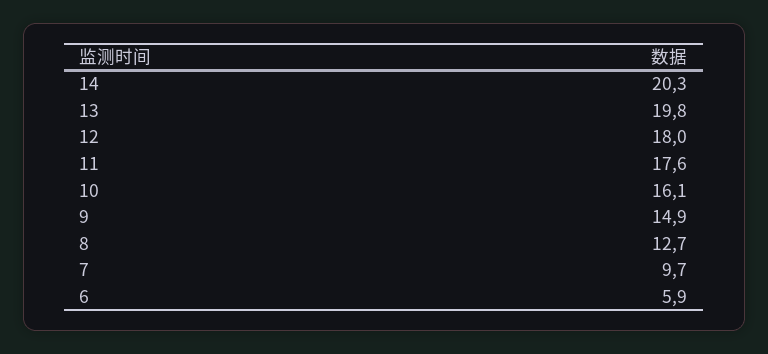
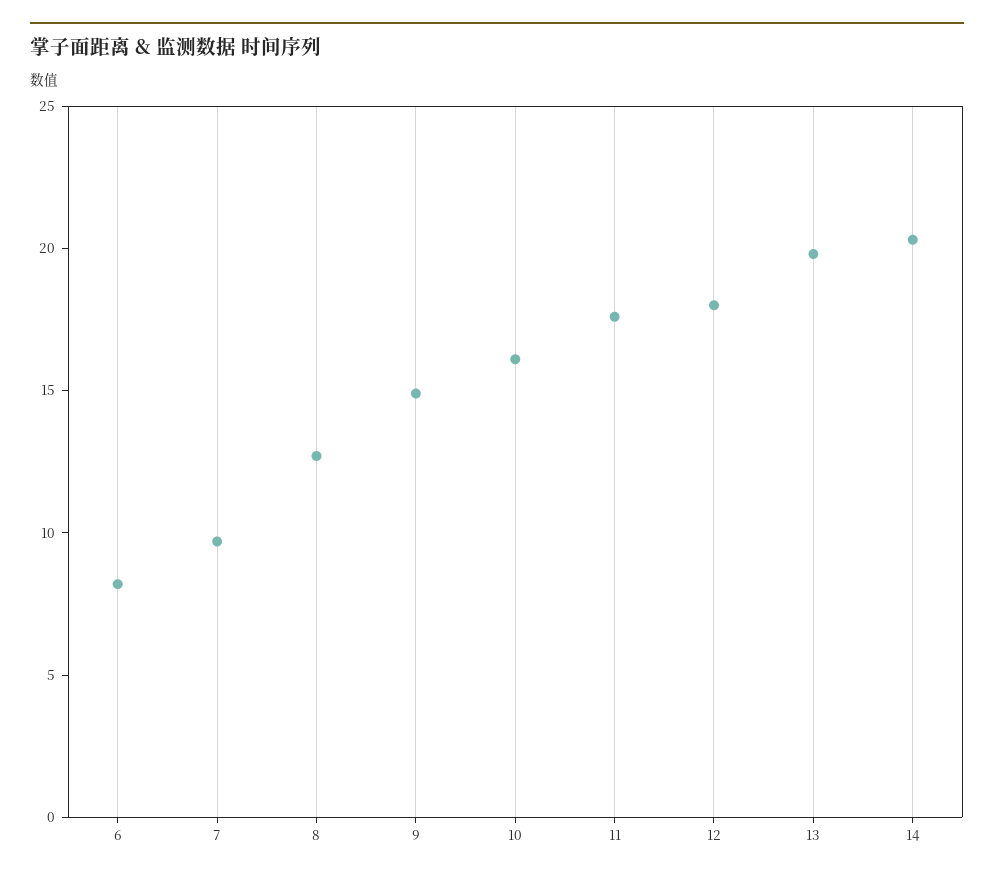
  {
    "14": 20.3,
    "13": 19.8,
    "12": 18,
    "11": 17.6,
    "10": 16.1,
    "9": 14.9,
    "8": 12.7,
    "7": 9.7,
-   "6": 5.9
+   "6": 8
  }

